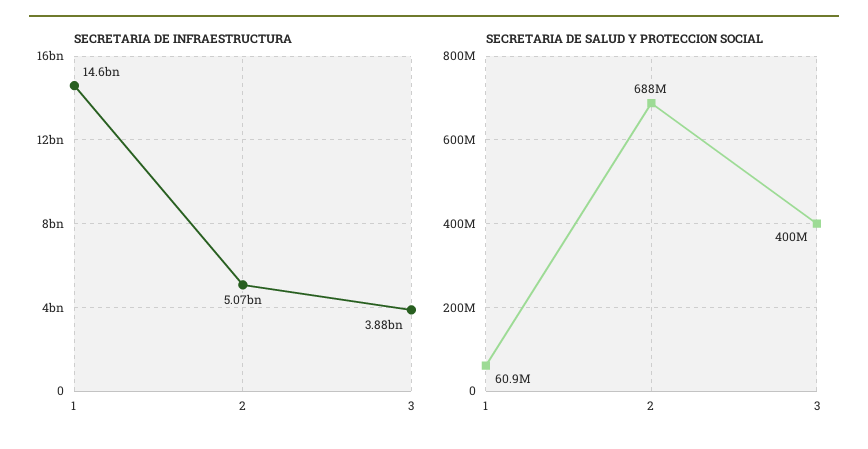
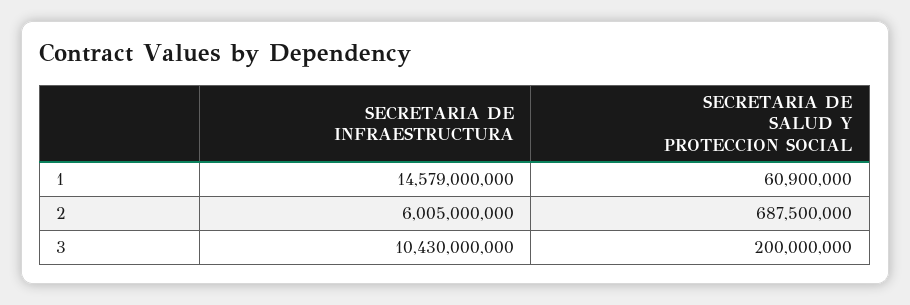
  {
    "SECRETARIA DE INFRAESTRUCTURA": {
      "1": 14579000000,
-     "2": 5070000000,
+     "2": 6005000000,
-     "3": 3880000000
+     "3": 10430000000
    },
    "SECRETARIA DE SALUD Y PROTECCION SOCIAL": {
      "1": 60900000,
      "2": 687500000,
-     "3": 400000000
+     "3": 200000000
    }
  }

